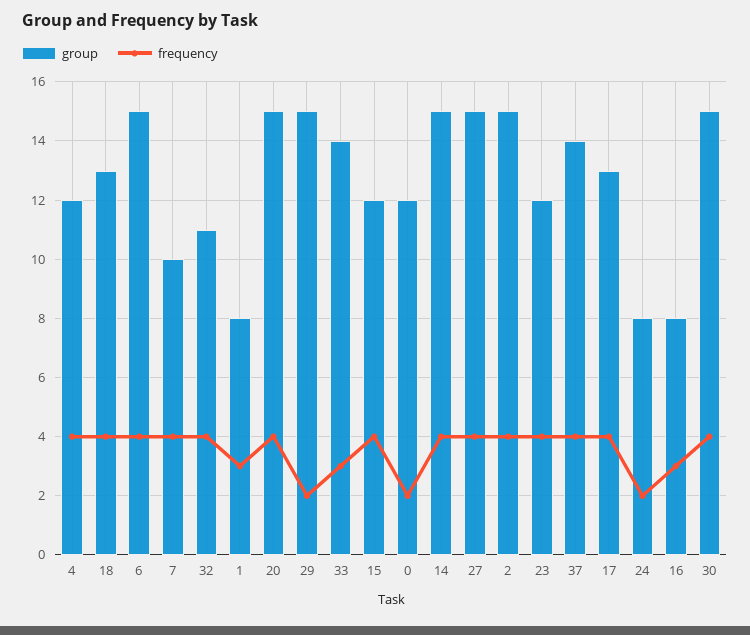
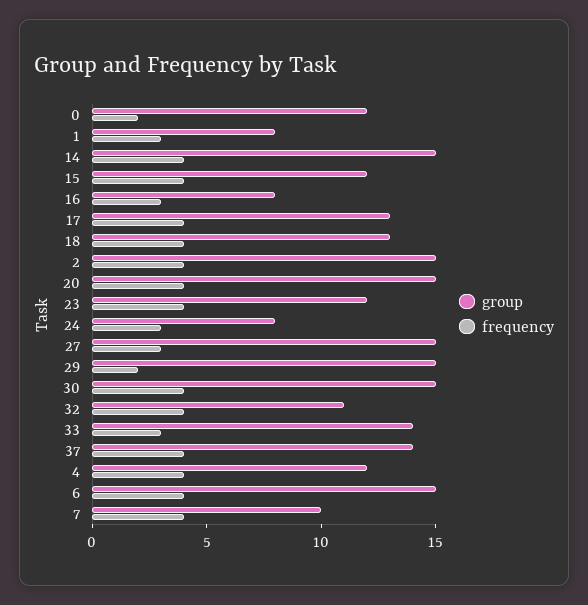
  {
    "group": {
      "4": 12,
      "18": 13,
      "6": 15,
      "7": 10,
      "32": 11,
      "1": 8,
      "20": 15,
      "29": 15,
      "33": 14,
      "15": 12,
      "0": 12,
      "14": 15,
      "27": 15,
      "2": 15,
      "23": 12,
      "37": 14,
      "17": 13,
      "24": 8,
      "16": 8,
      "30": 15
    },
    "frequency": {
      "4": 4,
      "18": 4,
      "6": 4,
      "7": 4,
      "32": 4,
      "1": 3,
      "20": 4,
      "29": 2,
      "33": 3,
      "15": 4,
      "0": 2,
      "14": 4,
-     "27": 4,
+     "27": 3,
      "2": 4,
      "23": 4,
      "37": 4,
      "17": 4,
-     "24": 2,
+     "24": 3,
      "16": 3,
      "30": 4
    }
  }

